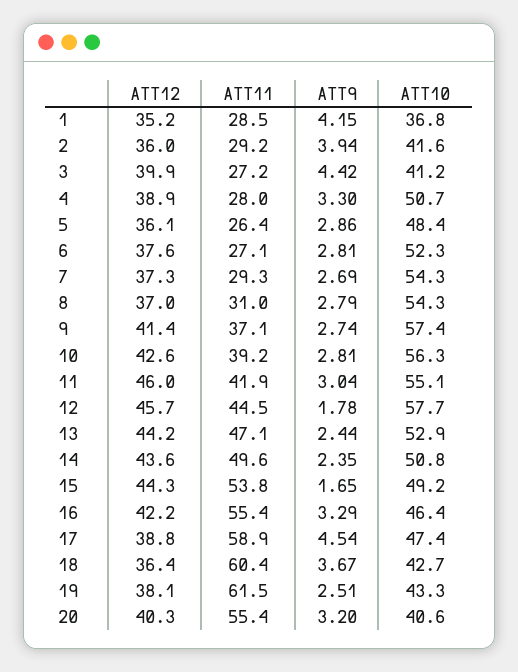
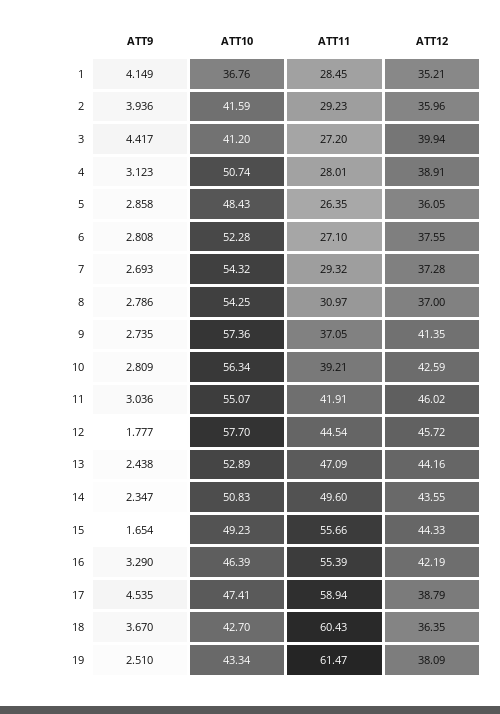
  {
    "ATT12": {
      "1": 35.21,
      "2": 35.96,
      "3": 39.94,
      "4": 38.91,
      "5": 36.05,
      "6": 37.55,
      "7": 37.28,
      "8": 37,
      "9": 41.35,
      "10": 42.59,
      "11": 46.02,
      "12": 45.72,
      "13": 44.16,
      "14": 43.55,
      "15": 44.33,
      "16": 42.19,
      "17": 38.79,
      "18": 36.35,
-     "19": 38.09,
+     "19": 38.09
-     "20": 40.3
    },
    "ATT11": {
      "1": 28.45,
      "2": 29.23,
      "3": 27.2,
      "4": 28.01,
      "5": 26.35,
      "6": 27.1,
      "7": 29.32,
      "8": 30.97,
      "9": 37.05,
      "10": 39.21,
      "11": 41.91,
      "12": 44.54,
      "13": 47.09,
      "14": 49.6,
-     "15": 53.8,
+     "15": 55.66,
      "16": 55.39,
      "17": 58.94,
      "18": 60.43,
-     "19": 61.47,
+     "19": 61.47
-     "20": 55.4
    },
    "ATT9": {
      "1": 4.149,
      "2": 3.936,
      "3": 4.417,
-     "4": 3.3,
+     "4": 3.123,
      "5": 2.858,
      "6": 2.808,
      "7": 2.693,
      "8": 2.786,
      "9": 2.735,
      "10": 2.809,
      "11": 3.036,
      "12": 1.777,
      "13": 2.438,
      "14": 2.347,
      "15": 1.654,
      "16": 3.29,
      "17": 4.535,
      "18": 3.67,
-     "19": 2.51,
+     "19": 2.51
-     "20": 3.2
    },
    "ATT10": {
      "1": 36.76,
      "2": 41.59,
      "3": 41.2,
      "4": 50.74,
      "5": 48.43,
      "6": 52.28,
      "7": 54.32,
      "8": 54.25,
      "9": 57.36,
      "10": 56.34,
      "11": 55.07,
      "12": 57.7,
      "13": 52.89,
      "14": 50.83,
      "15": 49.23,
      "16": 46.39,
      "17": 47.41,
      "18": 42.7,
-     "19": 43.34,
+     "19": 43.34
-     "20": 40.6
    }
  }

